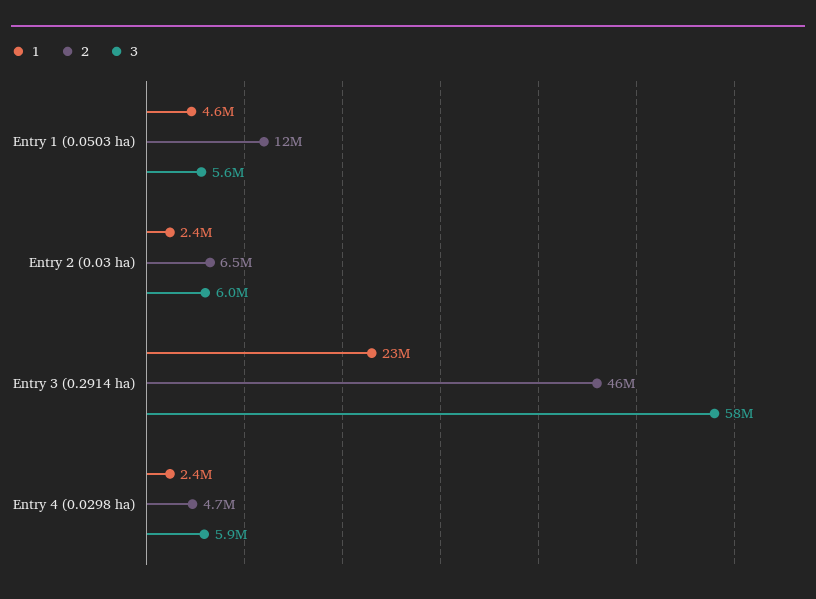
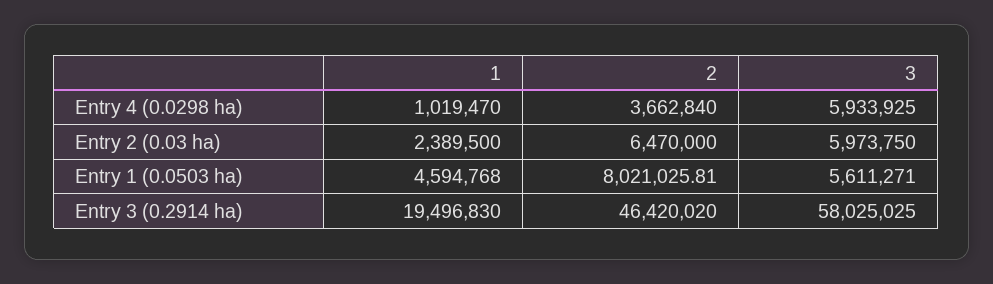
  {
    "1": {
      "Entry 1 (0.0503 ha)": 4594768,
      "Entry 2 (0.03 ha)": 2389500,
-     "Entry 3 (0.2914 ha)": 23000000,
+     "Entry 3 (0.2914 ha)": 19496830,
-     "Entry 4 (0.0298 ha)": 2400000
+     "Entry 4 (0.0298 ha)": 1019470
    },
    "2": {
-     "Entry 1 (0.0503 ha)": 12000000,
+     "Entry 1 (0.0503 ha)": 8021025.81,
      "Entry 2 (0.03 ha)": 6470000,
      "Entry 3 (0.2914 ha)": 46420020,
-     "Entry 4 (0.0298 ha)": 4700000
+     "Entry 4 (0.0298 ha)": 3662840
    },
    "3": {
      "Entry 1 (0.0503 ha)": 5611271,
      "Entry 2 (0.03 ha)": 5973750,
      "Entry 3 (0.2914 ha)": 58025025,
      "Entry 4 (0.0298 ha)": 5933925
    }
  }

